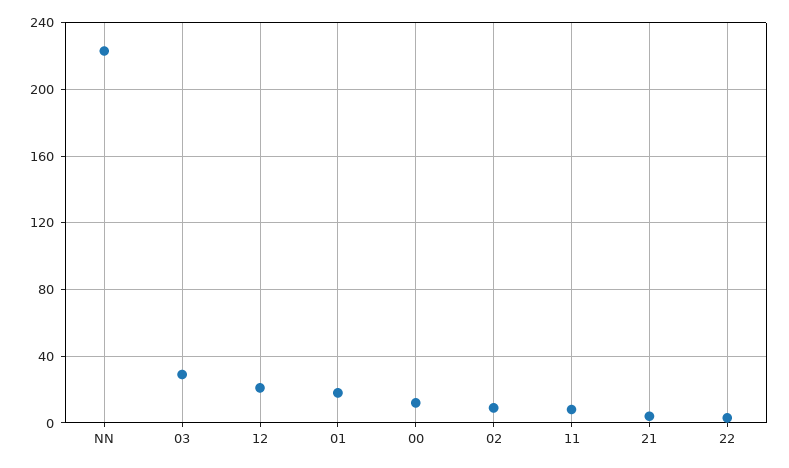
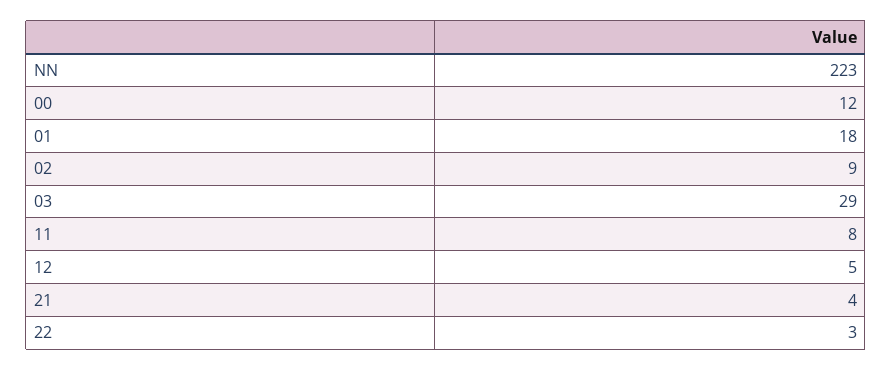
  {
    "NN": 223,
    "03": 29,
-   "12": 20,
+   "12": 5,
    "01": 18,
    "00": 12,
    "02": 9,
    "11": 8,
    "21": 4,
    "22": 3
  }

